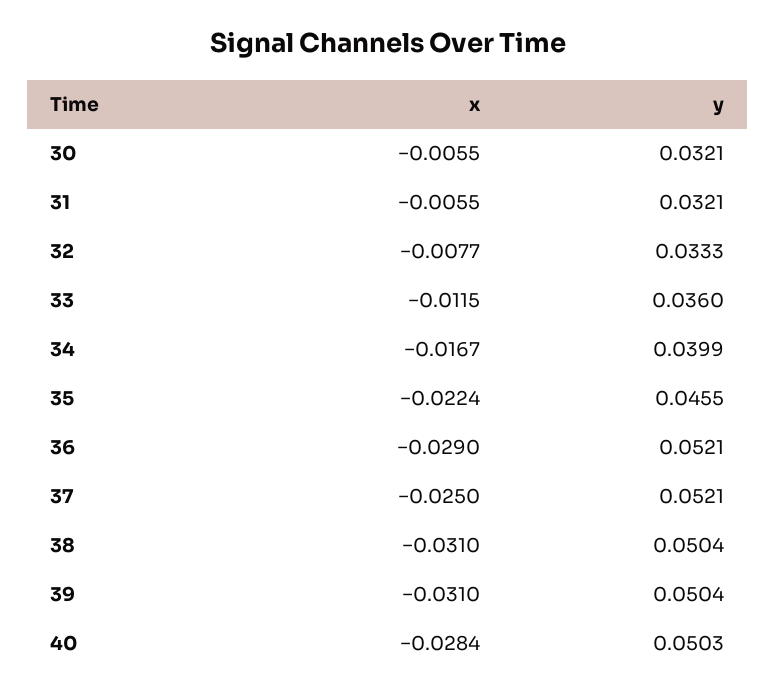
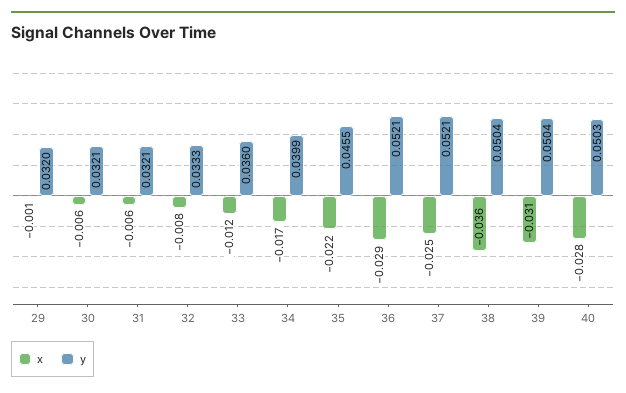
  {
    "x": {
      "30": -0.0055,
      "31": -0.0055,
      "32": -0.0077,
      "33": -0.0115,
      "34": -0.0167,
      "35": -0.0224,
      "36": -0.029,
      "37": -0.025,
-     "38": -0.031,
+     "38": -0.036,
      "39": -0.031,
-     "40": -0.0284
+     "40": -0.0284,
+     "29": -0.001
    },
    "y": {
      "30": 0.0321,
      "31": 0.0321,
      "32": 0.0333,
      "33": 0.036,
      "34": 0.0399,
      "35": 0.0455,
      "36": 0.0521,
      "37": 0.0521,
      "38": 0.0504,
      "39": 0.0504,
-     "40": 0.0503
+     "40": 0.0503,
+     "29": 0.032
    }
  }

